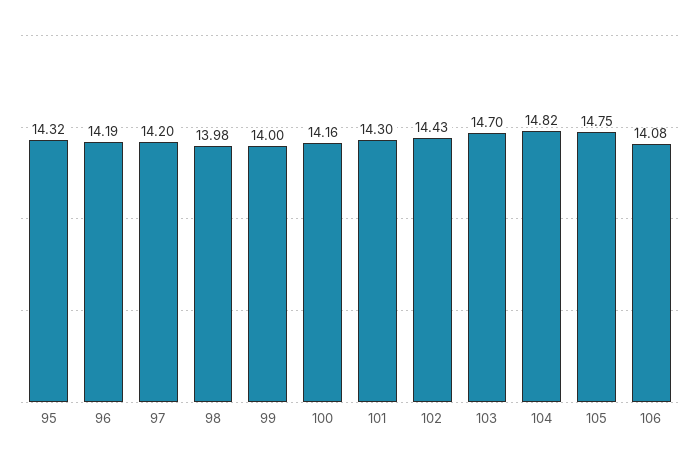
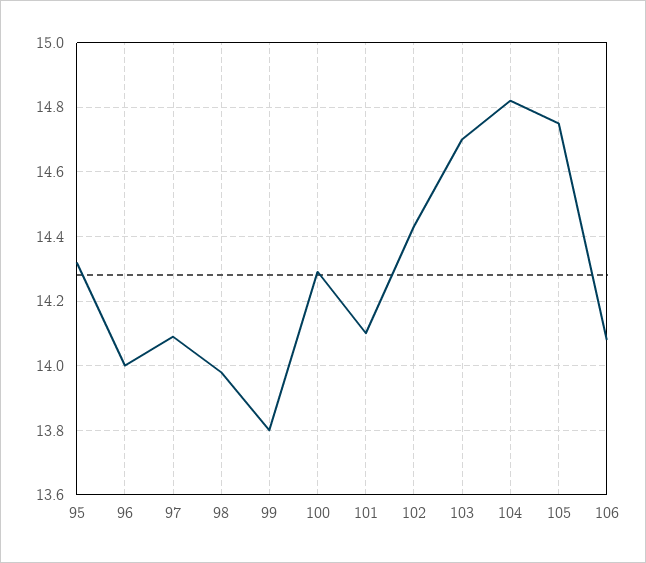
  {
    "95": 14.32,
-   "96": 14.19,
+   "96": 14,
-   "97": 14.2,
+   "97": 14.1,
    "98": 13.98,
-   "99": 14,
+   "99": 13.8,
-   "100": 14.16,
+   "100": 14.3,
-   "101": 14.3,
+   "101": 14.1,
    "102": 14.43,
    "103": 14.7,
    "104": 14.82,
    "105": 14.75,
    "106": 14.08
  }

